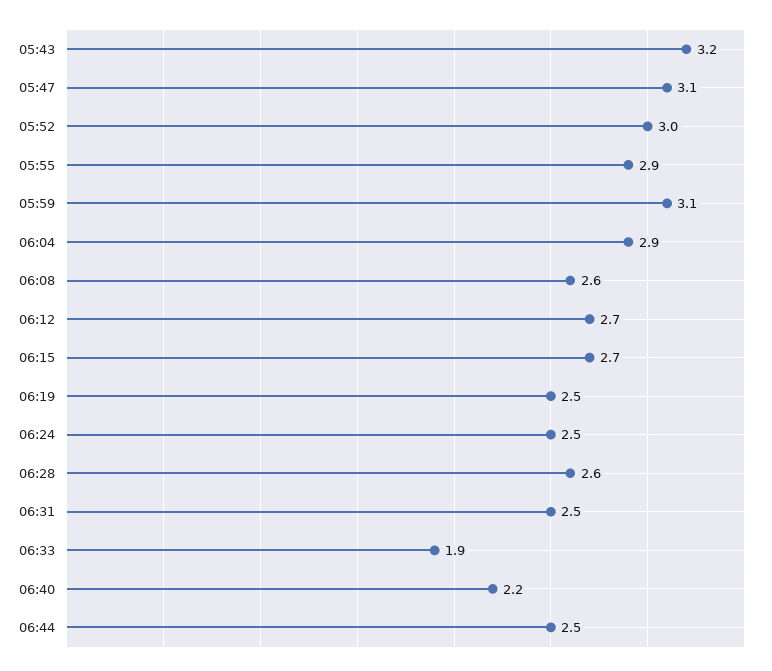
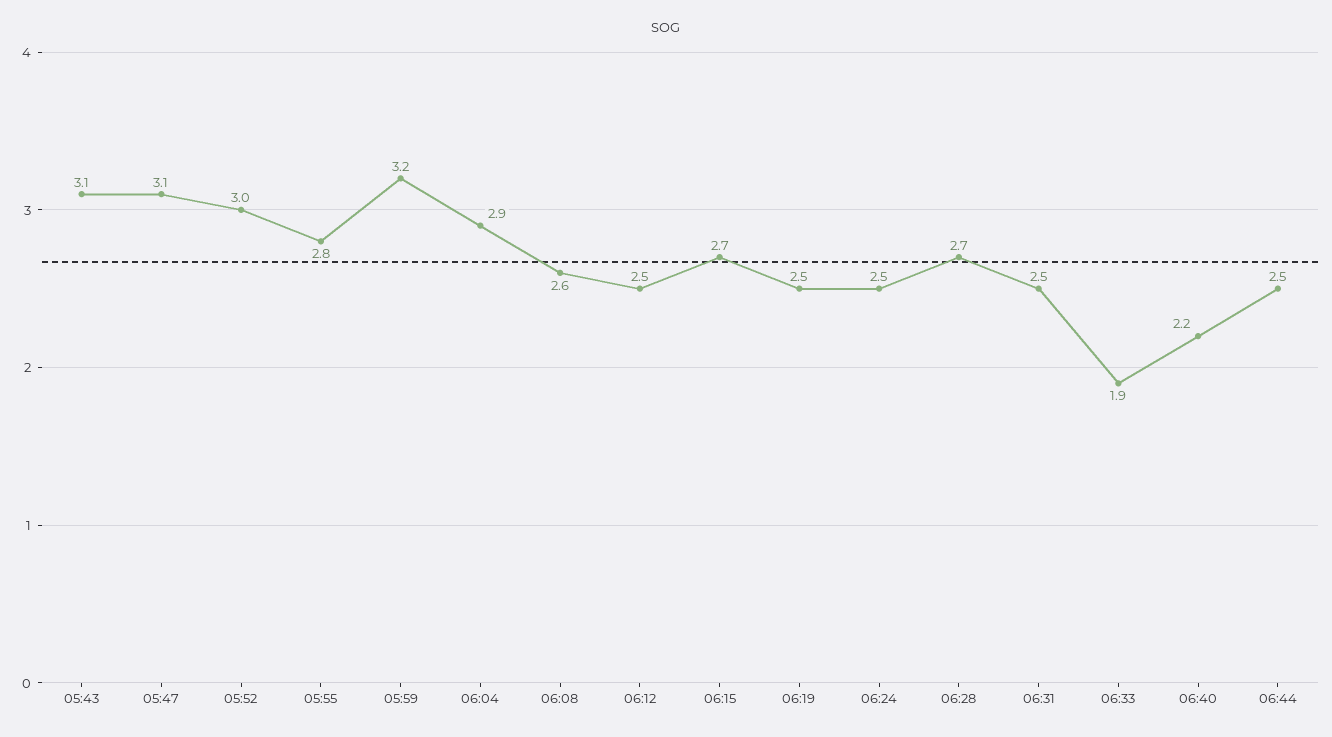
  {
-   "05:43": 3.2,
+   "05:43": 3.1,
    "05:47": 3.1,
    "05:52": 3,
-   "05:55": 2.9,
+   "05:55": 2.8,
-   "05:59": 3.1,
+   "05:59": 3.2,
    "06:04": 2.9,
    "06:08": 2.6,
-   "06:12": 2.7,
+   "06:12": 2.5,
    "06:15": 2.7,
    "06:19": 2.5,
    "06:24": 2.5,
-   "06:28": 2.6,
+   "06:28": 2.7,
    "06:31": 2.5,
    "06:33": 1.9,
    "06:40": 2.2,
    "06:44": 2.5
  }

